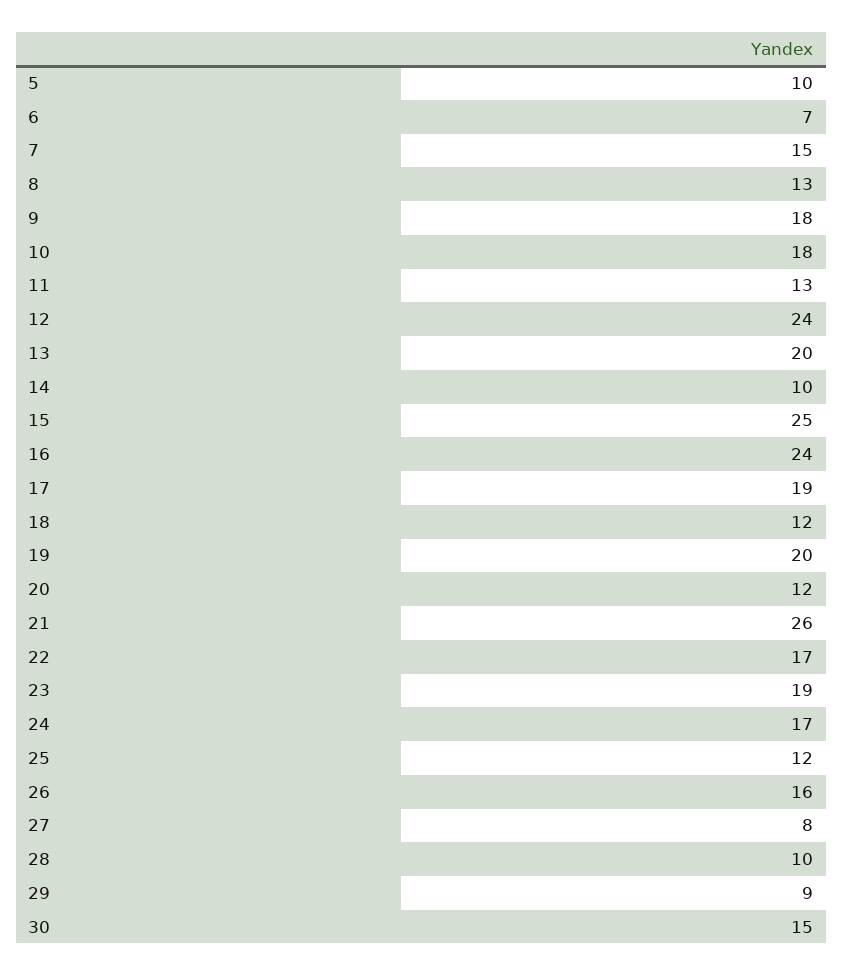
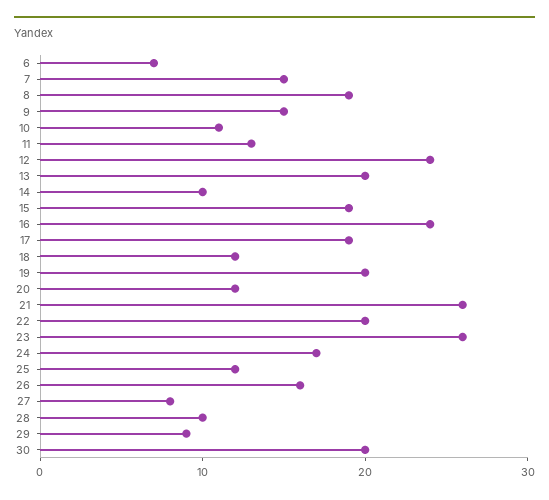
  {
-   "5": 10,
    "6": 7,
    "7": 15,
-   "8": 13,
+   "8": 19,
-   "9": 18,
+   "9": 15,
-   "10": 18,
+   "10": 11,
    "11": 13,
    "12": 24,
    "13": 20,
    "14": 10,
-   "15": 25,
+   "15": 19,
    "16": 24,
    "17": 19,
    "18": 12,
    "19": 20,
    "20": 12,
    "21": 26,
-   "22": 17,
+   "22": 20,
-   "23": 19,
+   "23": 26,
    "24": 17,
    "25": 12,
    "26": 16,
    "27": 8,
    "28": 10,
    "29": 9,
-   "30": 15
+   "30": 20
  }

